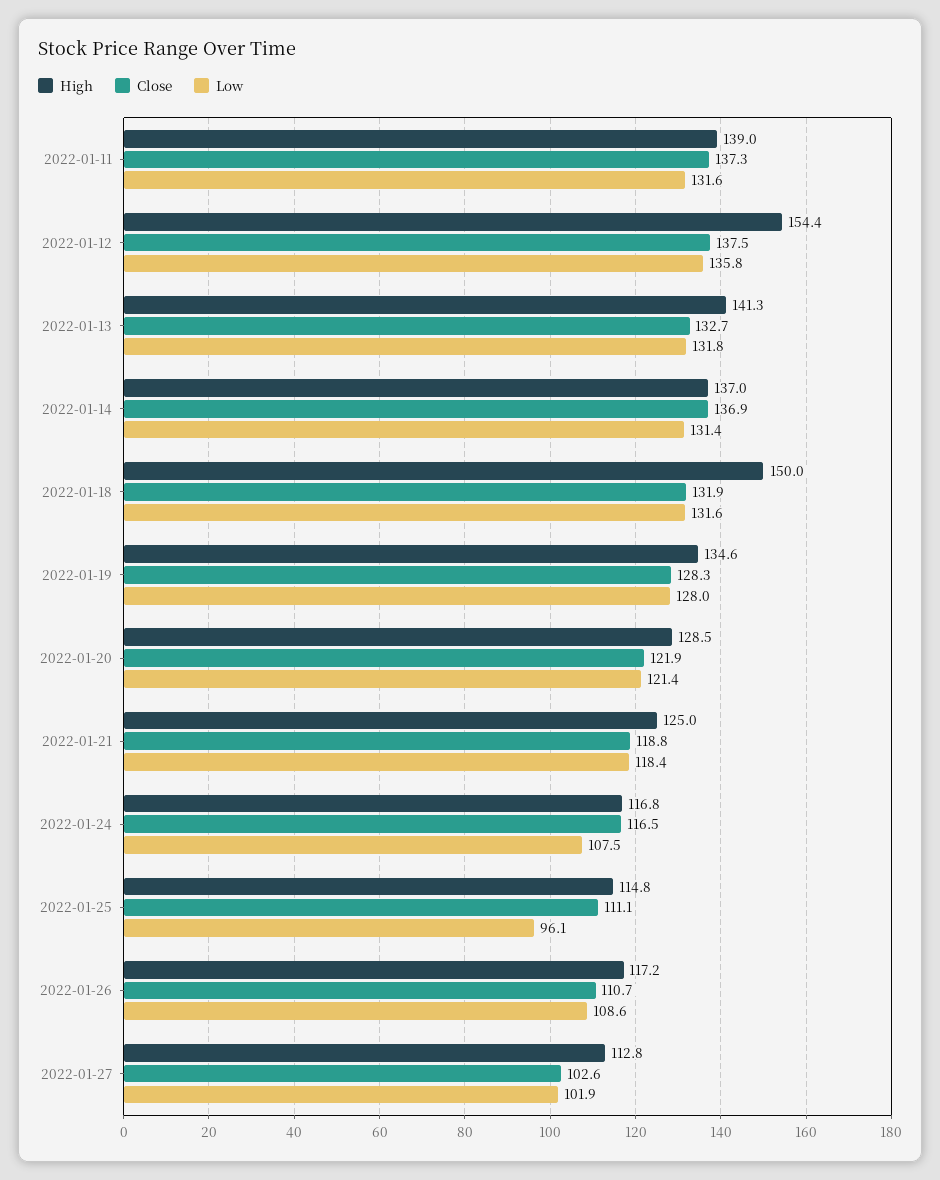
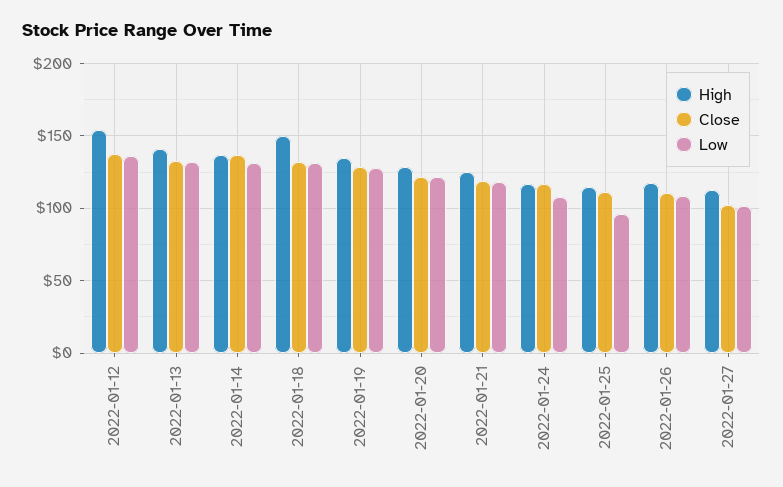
  {
    "High": {
-     "2022-01-11": 139,
      "2022-01-12": 154.4,
      "2022-01-13": 141.3,
      "2022-01-14": 137,
      "2022-01-18": 150,
      "2022-01-19": 134.6,
      "2022-01-20": 128.5,
      "2022-01-21": 125,
      "2022-01-24": 116.8,
      "2022-01-25": 114.8,
      "2022-01-26": 117.2,
      "2022-01-27": 112.8
    },
    "Close": {
-     "2022-01-11": 137.3,
      "2022-01-12": 137.5,
      "2022-01-13": 132.7,
      "2022-01-14": 136.9,
      "2022-01-18": 131.9,
      "2022-01-19": 128.3,
      "2022-01-20": 121.9,
      "2022-01-21": 118.8,
      "2022-01-24": 116.5,
      "2022-01-25": 111.1,
      "2022-01-26": 110.7,
      "2022-01-27": 102.6
    },
    "Low": {
-     "2022-01-11": 131.6,
      "2022-01-12": 135.8,
      "2022-01-13": 131.8,
      "2022-01-14": 131.4,
      "2022-01-18": 131.6,
      "2022-01-19": 128,
      "2022-01-20": 121.4,
      "2022-01-21": 118.4,
      "2022-01-24": 107.5,
      "2022-01-25": 96.1,
      "2022-01-26": 108.6,
      "2022-01-27": 101.9
    }
  }

